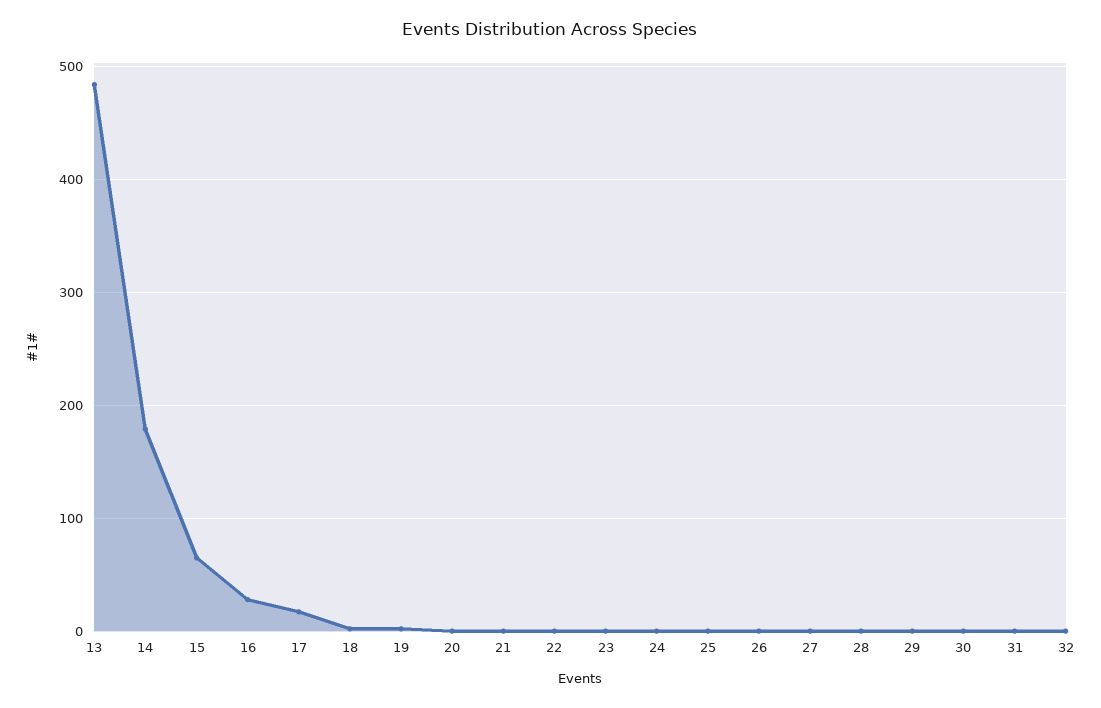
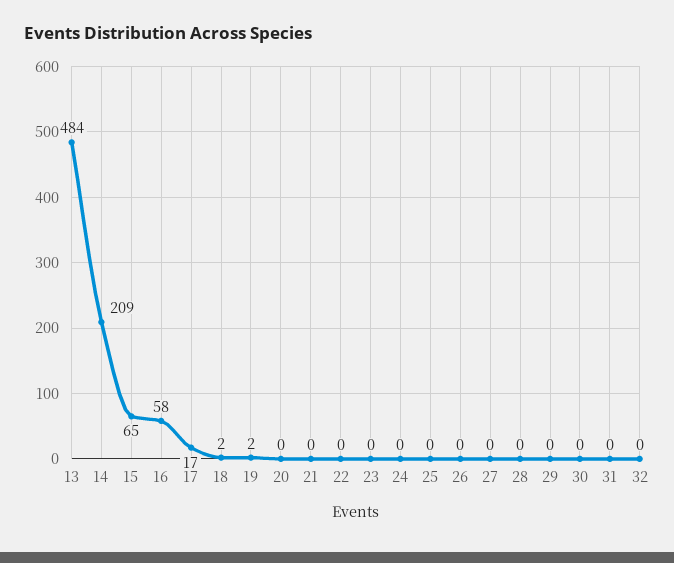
  {
    "13": 484,
-   "14": 180,
+   "14": 209,
    "15": 65,
-   "16": 30,
+   "16": 58,
    "17": 17,
    "18": 2,
    "19": 2,
    "20": 0,
    "21": 0,
    "22": 0,
    "23": 0,
    "24": 0,
    "25": 0,
    "26": 0,
    "27": 0,
    "28": 0,
    "29": 0,
    "30": 0,
    "31": 0,
    "32": 0
  }

